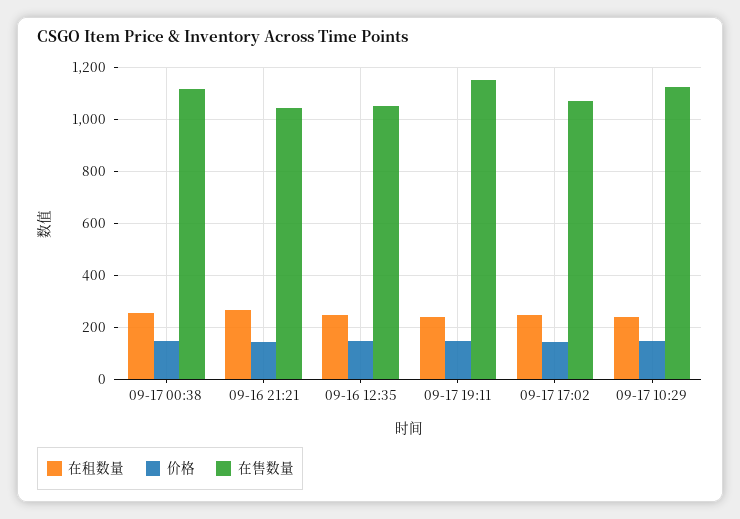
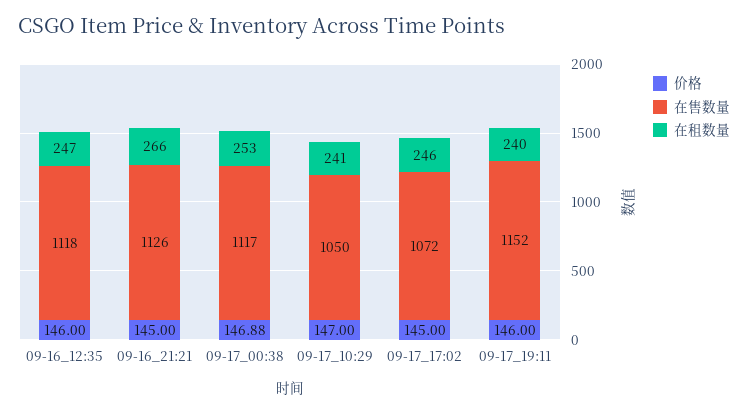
  {
    "在租数量": {
      "09-17 00:38": 253,
      "09-16 21:21": 266,
      "09-16 12:35": 247,
      "09-17 19:11": 240,
      "09-17 17:02": 246,
      "09-17 10:29": 241
    },
    "价格": {
      "09-17 00:38": 146.88,
      "09-16 21:21": 145,
      "09-16 12:35": 146,
      "09-17 19:11": 146,
      "09-17 17:02": 145,
      "09-17 10:29": 147
    },
    "在售数量": {
      "09-17 00:38": 1117,
-     "09-16 21:21": 1050,
+     "09-16 21:21": 1126,
-     "09-16 12:35": 1050,
+     "09-16 12:35": 1118,
      "09-17 19:11": 1152,
      "09-17 17:02": 1072,
-     "09-17 10:29": 1125
+     "09-17 10:29": 1050
    }
  }

